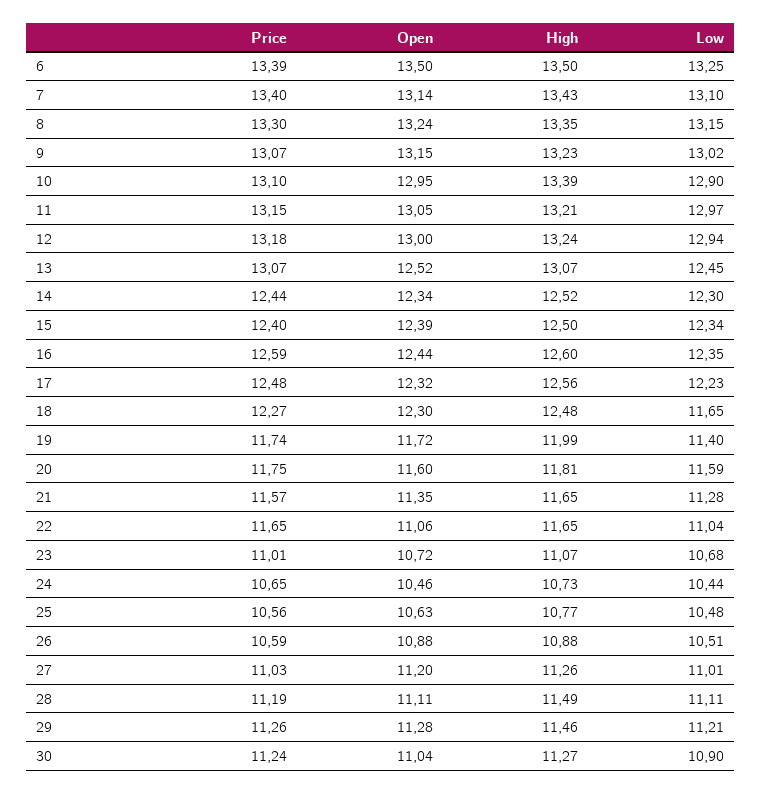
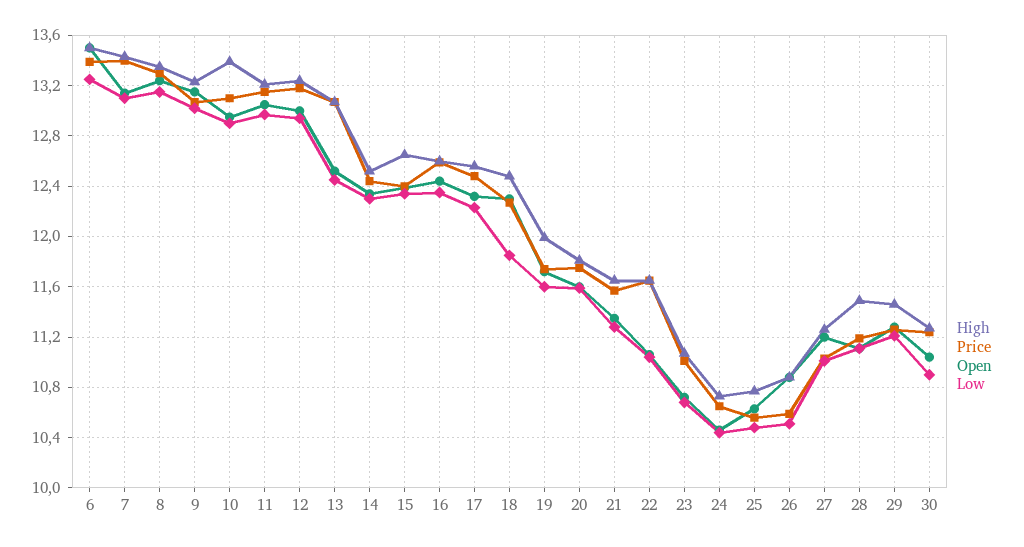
  {
    "Price": {
      "6": 13.39,
      "7": 13.4,
      "8": 13.3,
      "9": 13.07,
      "10": 13.1,
      "11": 13.15,
      "12": 13.18,
      "13": 13.07,
      "14": 12.44,
      "15": 12.4,
      "16": 12.59,
      "17": 12.48,
      "18": 12.27,
      "19": 11.74,
      "20": 11.75,
      "21": 11.57,
      "22": 11.65,
      "23": 11.01,
      "24": 10.65,
      "25": 10.56,
      "26": 10.59,
      "27": 11.03,
      "28": 11.19,
      "29": 11.26,
      "30": 11.24
    },
    "Open": {
      "6": 13.5,
      "7": 13.14,
      "8": 13.24,
      "9": 13.15,
      "10": 12.95,
      "11": 13.05,
      "12": 13,
      "13": 12.52,
      "14": 12.34,
      "15": 12.39,
      "16": 12.44,
      "17": 12.32,
      "18": 12.3,
      "19": 11.72,
      "20": 11.6,
      "21": 11.35,
      "22": 11.06,
      "23": 10.72,
      "24": 10.46,
      "25": 10.63,
      "26": 10.88,
      "27": 11.2,
      "28": 11.11,
      "29": 11.28,
      "30": 11.04
    },
    "High": {
      "6": 13.5,
      "7": 13.43,
      "8": 13.35,
      "9": 13.23,
      "10": 13.39,
      "11": 13.21,
      "12": 13.24,
      "13": 13.07,
      "14": 12.52,
-     "15": 12.5,
+     "15": 12.65,
      "16": 12.6,
      "17": 12.56,
      "18": 12.48,
      "19": 11.99,
      "20": 11.81,
      "21": 11.65,
      "22": 11.65,
      "23": 11.07,
      "24": 10.73,
      "25": 10.77,
      "26": 10.88,
      "27": 11.26,
      "28": 11.49,
      "29": 11.46,
      "30": 11.27
    },
    "Low": {
      "6": 13.25,
      "7": 13.1,
      "8": 13.15,
      "9": 13.02,
      "10": 12.9,
      "11": 12.97,
      "12": 12.94,
      "13": 12.45,
      "14": 12.3,
      "15": 12.34,
      "16": 12.35,
      "17": 12.23,
-     "18": 11.65,
+     "18": 11.85,
-     "19": 11.4,
+     "19": 11.6,
      "20": 11.59,
      "21": 11.28,
      "22": 11.04,
      "23": 10.68,
      "24": 10.44,
      "25": 10.48,
      "26": 10.51,
      "27": 11.01,
      "28": 11.11,
      "29": 11.21,
      "30": 10.9
    }
  }

